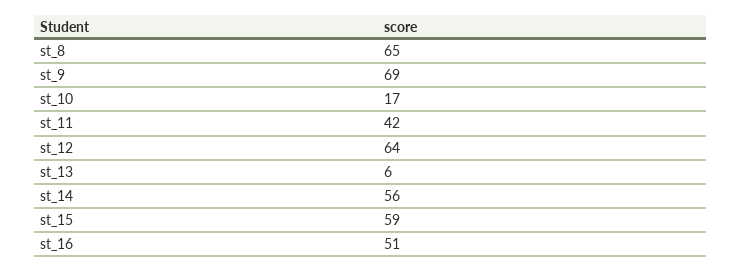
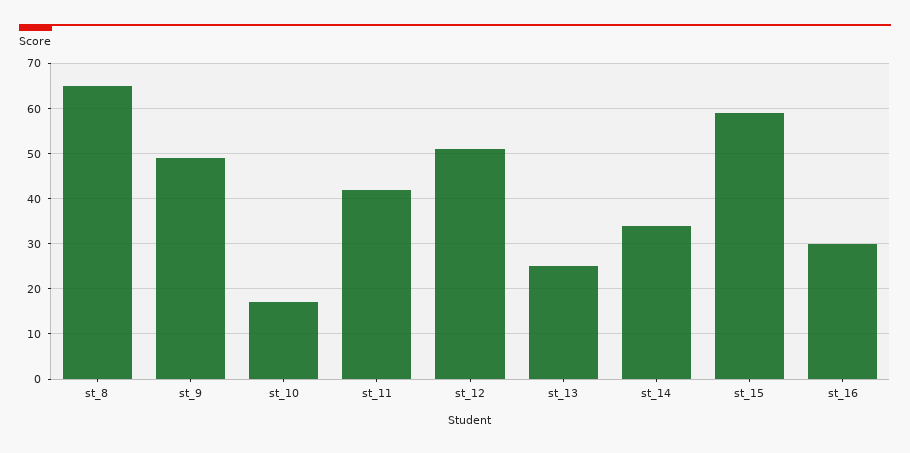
  {
    "st_8": 65,
-   "st_9": 69,
+   "st_9": 50,
    "st_10": 17,
    "st_11": 42,
-   "st_12": 64,
+   "st_12": 50,
-   "st_13": 6,
+   "st_13": 25,
-   "st_14": 56,
+   "st_14": 35,
    "st_15": 59,
-   "st_16": 51
+   "st_16": 30
  }

